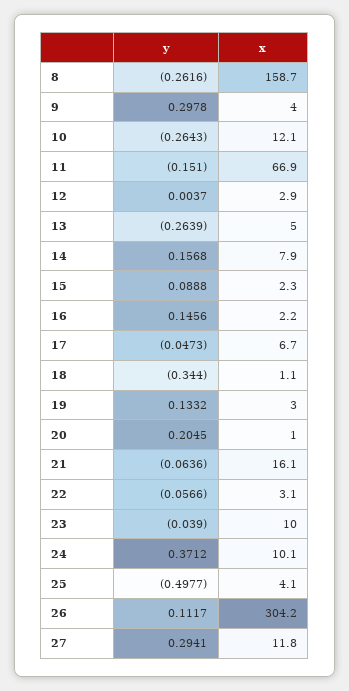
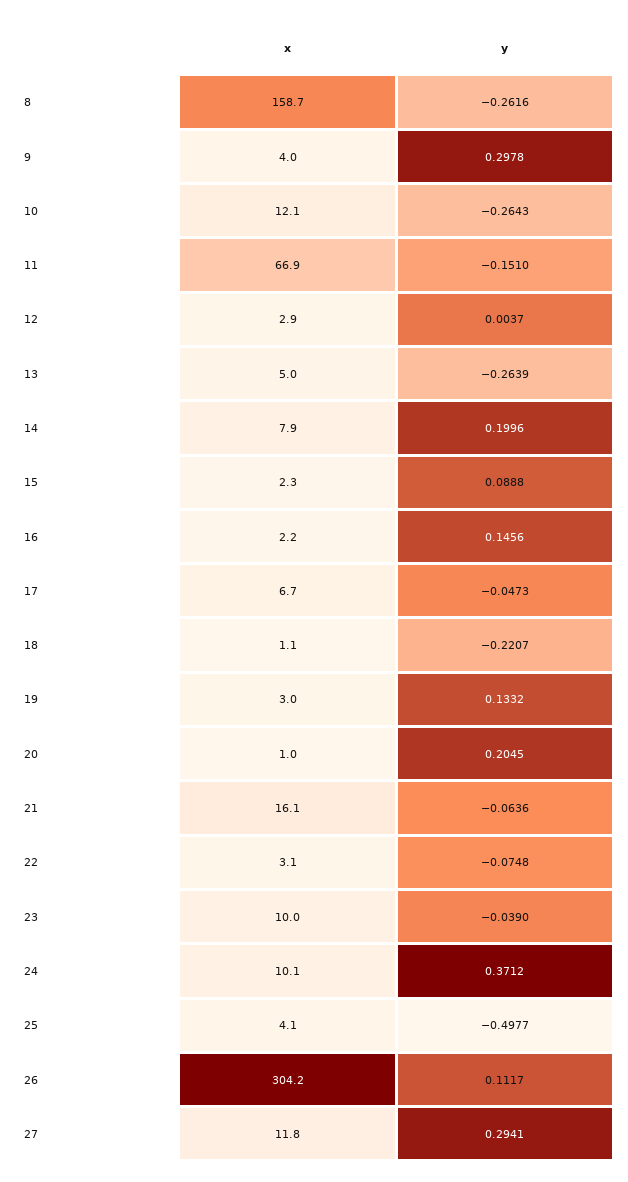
  {
    "y": {
      "8": -0.2616,
      "9": 0.2978,
      "10": -0.2643,
      "11": -0.151,
      "12": 0.0037,
      "13": -0.2639,
-     "14": 0.1568,
+     "14": 0.1996,
      "15": 0.0888,
      "16": 0.1456,
      "17": -0.0473,
-     "18": -0.344,
+     "18": -0.2207,
      "19": 0.1332,
      "20": 0.2045,
      "21": -0.0636,
-     "22": -0.0566,
+     "22": -0.0748,
      "23": -0.039,
      "24": 0.3712,
      "25": -0.4977,
      "26": 0.1117,
      "27": 0.2941
    },
    "x": {
      "8": 158.7,
      "9": 4,
      "10": 12.1,
      "11": 66.9,
      "12": 2.9,
      "13": 5,
      "14": 7.9,
      "15": 2.3,
      "16": 2.2,
      "17": 6.7,
      "18": 1.1,
      "19": 3,
      "20": 1,
      "21": 16.1,
      "22": 3.1,
      "23": 10,
      "24": 10.1,
      "25": 4.1,
      "26": 304.2,
      "27": 11.8
    }
  }

